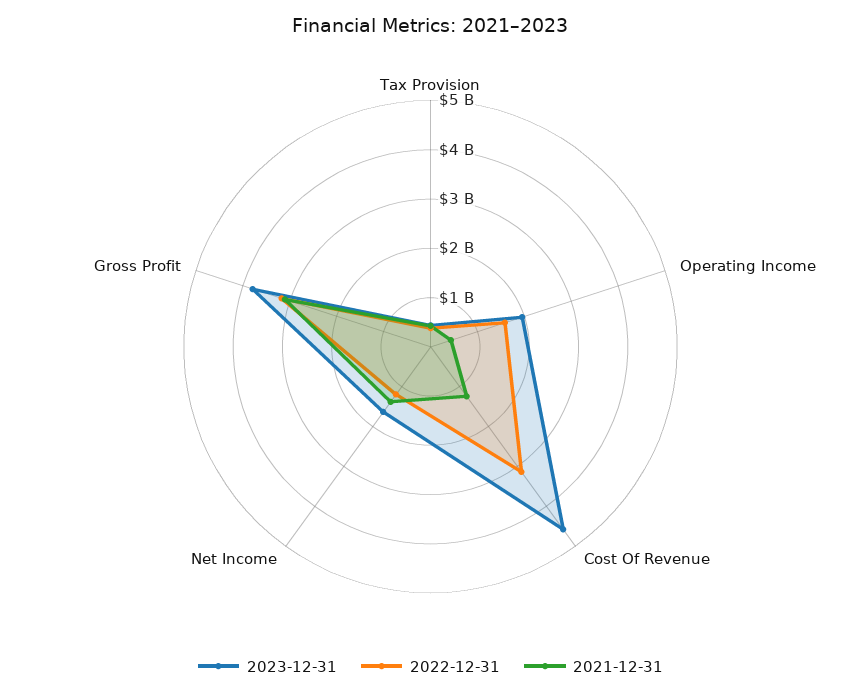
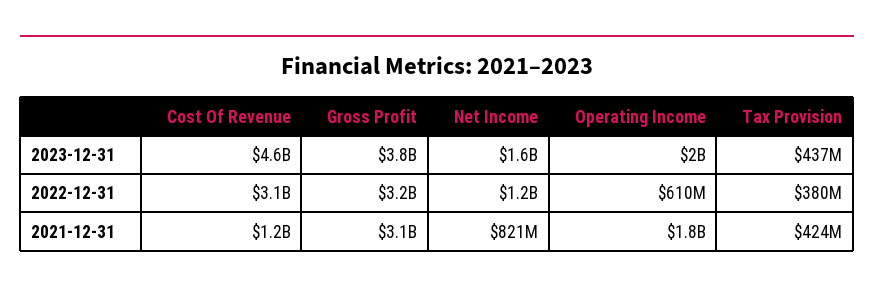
  {
    "2023-12-31": {
      "Tax Provision": 437000000,
      "Operating Income": 2000000000,
      "Cost Of Revenue": 4600000000,
      "Net Income": 1600000000,
      "Gross Profit": 3800000000
    },
    "2022-12-31": {
      "Tax Provision": 380000000,
-     "Operating Income": 1600000000,
+     "Operating Income": 610000000,
      "Cost Of Revenue": 3100000000,
      "Net Income": 1200000000,
      "Gross Profit": 3200000000
    },
    "2021-12-31": {
      "Tax Provision": 424000000,
-     "Operating Income": 400000000,
+     "Operating Income": 1800000000,
      "Cost Of Revenue": 1200000000,
-     "Net Income": 1400000000,
+     "Net Income": 821000000,
      "Gross Profit": 3100000000
    }
  }

